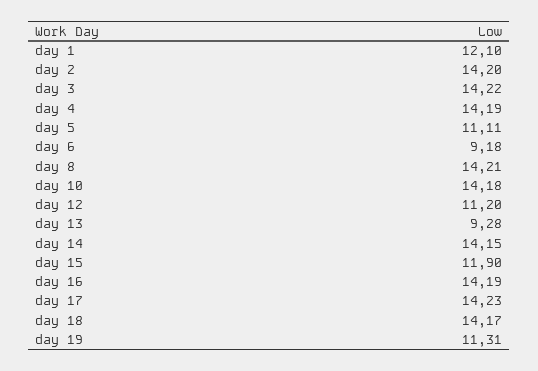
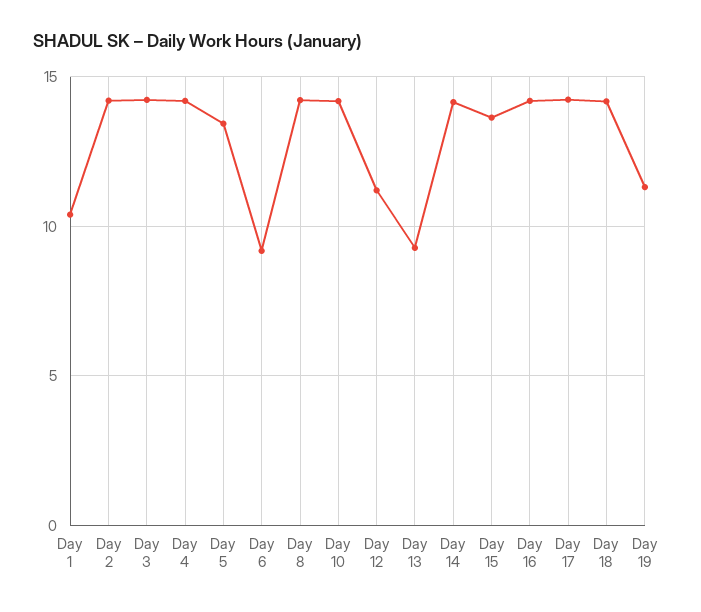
  {
-   "day 1": 12.1,
+   "day 1": 10.5,
    "day 2": 14.2,
    "day 3": 14.22,
    "day 4": 14.19,
-   "day 5": 11.11,
+   "day 5": 13.5,
    "day 6": 9.18,
    "day 8": 14.21,
    "day 10": 14.18,
    "day 12": 11.2,
    "day 13": 9.28,
    "day 14": 14.15,
-   "day 15": 11.9,
+   "day 15": 13.5,
    "day 16": 14.19,
    "day 17": 14.23,
    "day 18": 14.17,
    "day 19": 11.31
  }

